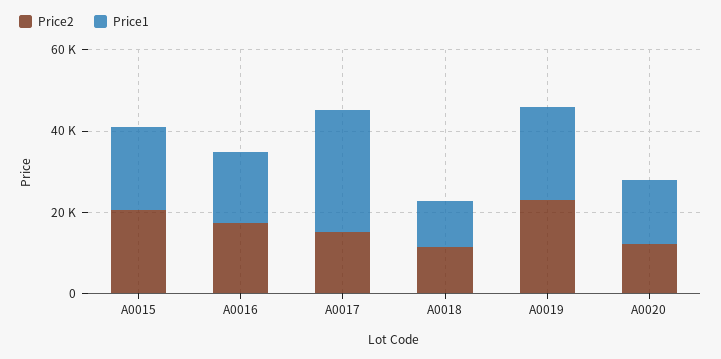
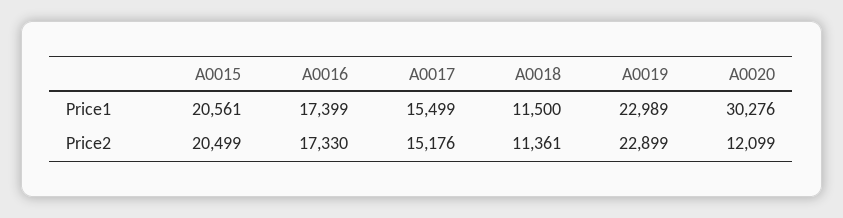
  {
    "Price2": {
      "A0015": 20499,
      "A0016": 17330,
      "A0017": 15176,
      "A0018": 11361,
      "A0019": 22899,
      "A0020": 12099
    },
    "Price1": {
      "A0015": 20561,
      "A0016": 17399,
-     "A0017": 30000,
+     "A0017": 15499,
      "A0018": 11500,
      "A0019": 22989,
-     "A0020": 15000
+     "A0020": 30276
    }
  }

